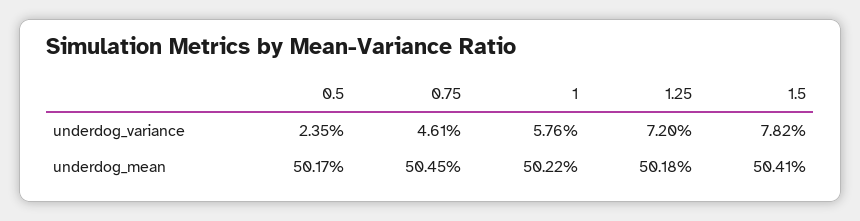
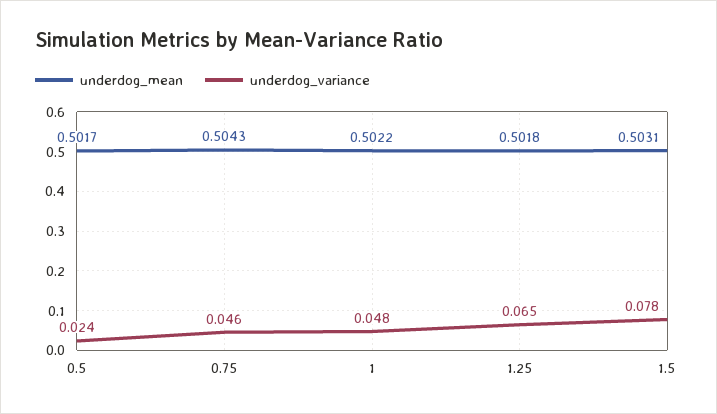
  {
    "underdog_variance": {
      "0.5": 0.0235,
      "0.75": 0.0461,
-     "1": 0.0576,
+     "1": 0.048,
-     "1.25": 0.072,
+     "1.25": 0.065,
      "1.5": 0.0782
    },
    "underdog_mean": {
      "0.5": 0.5017,
-     "0.75": 0.5045,
+     "0.75": 0.5043,
      "1": 0.5022,
      "1.25": 0.5018,
-     "1.5": 0.5041
+     "1.5": 0.5031
    }
  }

